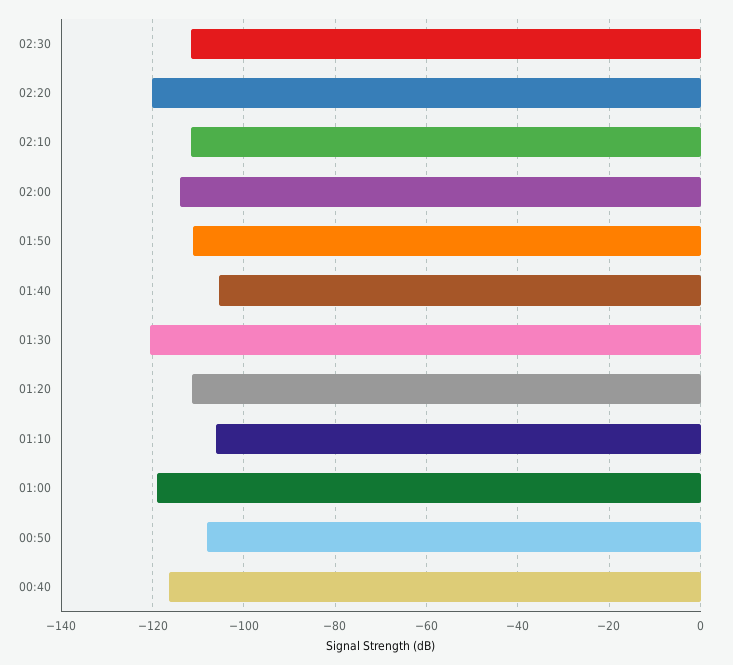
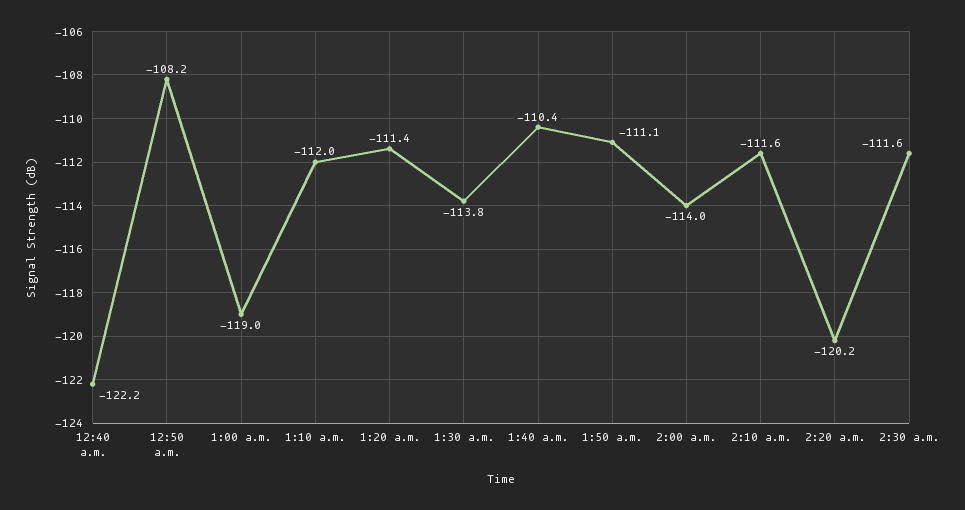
  {
    "02:30": -111.6,
    "02:20": -120.2,
    "02:10": -111.6,
    "02:00": -114,
    "01:50": -111.1,
-   "01:40": -106,
+   "01:40": -110.4,
-   "01:30": -120,
+   "01:30": -113.8,
    "01:20": -111.4,
-   "01:10": -106,
+   "01:10": -112,
    "01:00": -119,
    "00:50": -108.2,
-   "00:40": -116
+   "00:40": -122.2
  }

